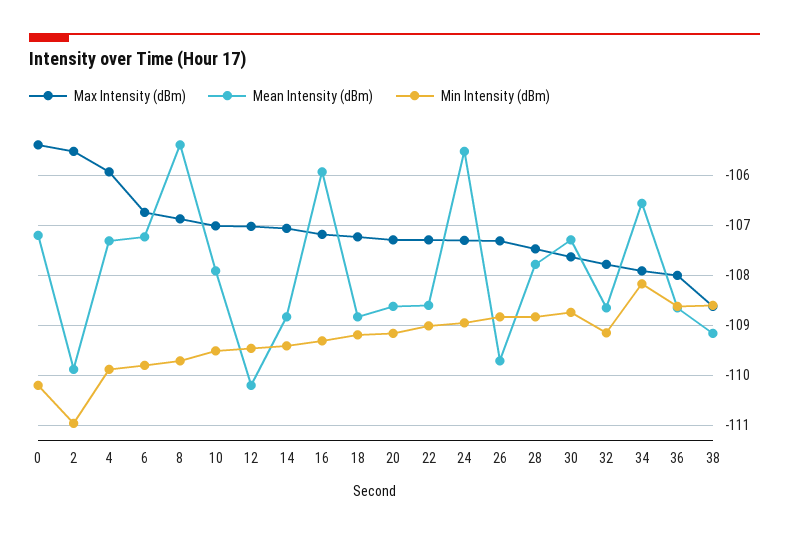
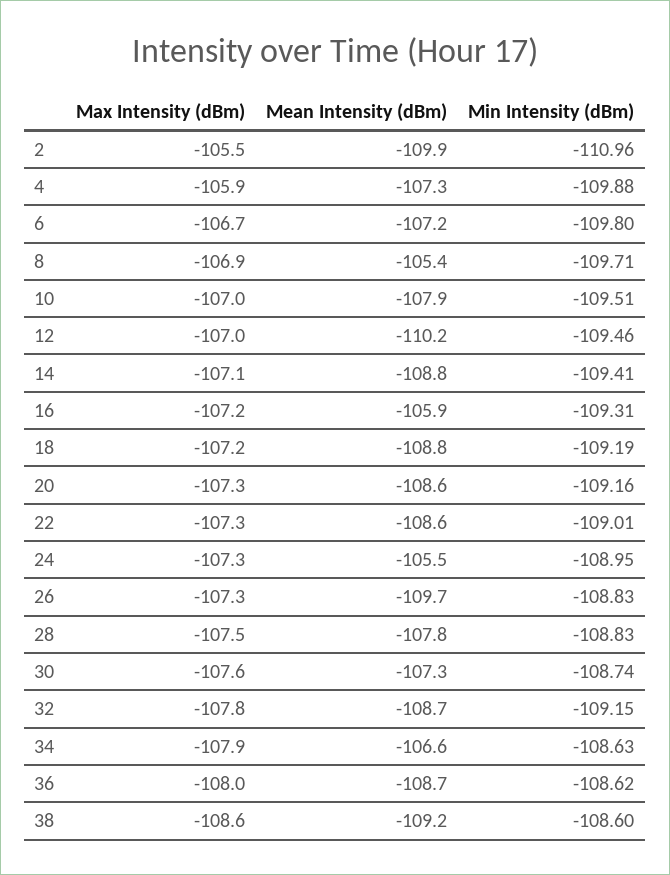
  {
    "Max Intensity (dBm)": {
-     "0": -105.4,
      "2": -105.5,
      "4": -105.9,
      "6": -106.7,
      "8": -106.9,
      "10": -107,
      "12": -107,
      "14": -107.1,
      "16": -107.2,
      "18": -107.2,
      "20": -107.3,
      "22": -107.3,
      "24": -107.3,
      "26": -107.3,
      "28": -107.5,
      "30": -107.6,
      "32": -107.8,
      "34": -107.9,
      "36": -108,
      "38": -108.6
    },
    "Mean Intensity (dBm)": {
-     "0": -107.2,
      "2": -109.9,
      "4": -107.3,
      "6": -107.2,
      "8": -105.4,
      "10": -107.9,
      "12": -110.2,
      "14": -108.8,
      "16": -105.9,
      "18": -108.8,
      "20": -108.6,
      "22": -108.6,
      "24": -105.5,
      "26": -109.7,
      "28": -107.8,
      "30": -107.3,
      "32": -108.7,
      "34": -106.6,
      "36": -108.7,
      "38": -109.2
    },
    "Min Intensity (dBm)": {
-     "0": -110.2,
      "2": -110.96,
      "4": -109.88,
      "6": -109.8,
      "8": -109.71,
      "10": -109.51,
      "12": -109.46,
      "14": -109.41,
      "16": -109.31,
      "18": -109.19,
      "20": -109.16,
      "22": -109.01,
      "24": -108.95,
      "26": -108.83,
      "28": -108.83,
      "30": -108.74,
      "32": -109.15,
-     "34": -108.2,
+     "34": -108.63,
      "36": -108.62,
      "38": -108.6
    }
  }

